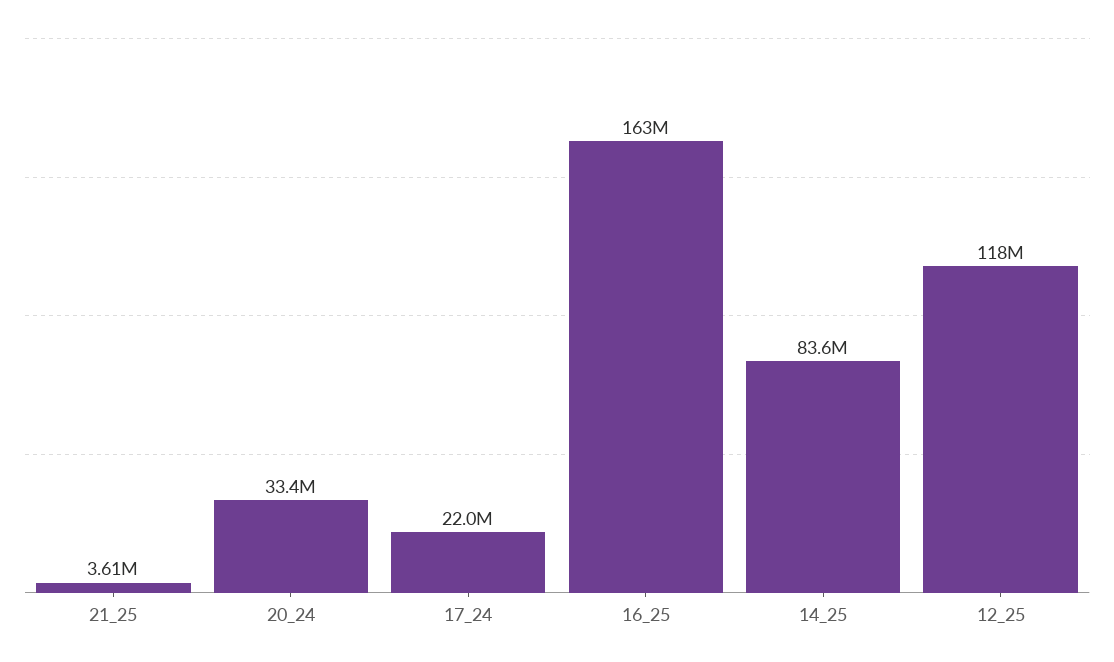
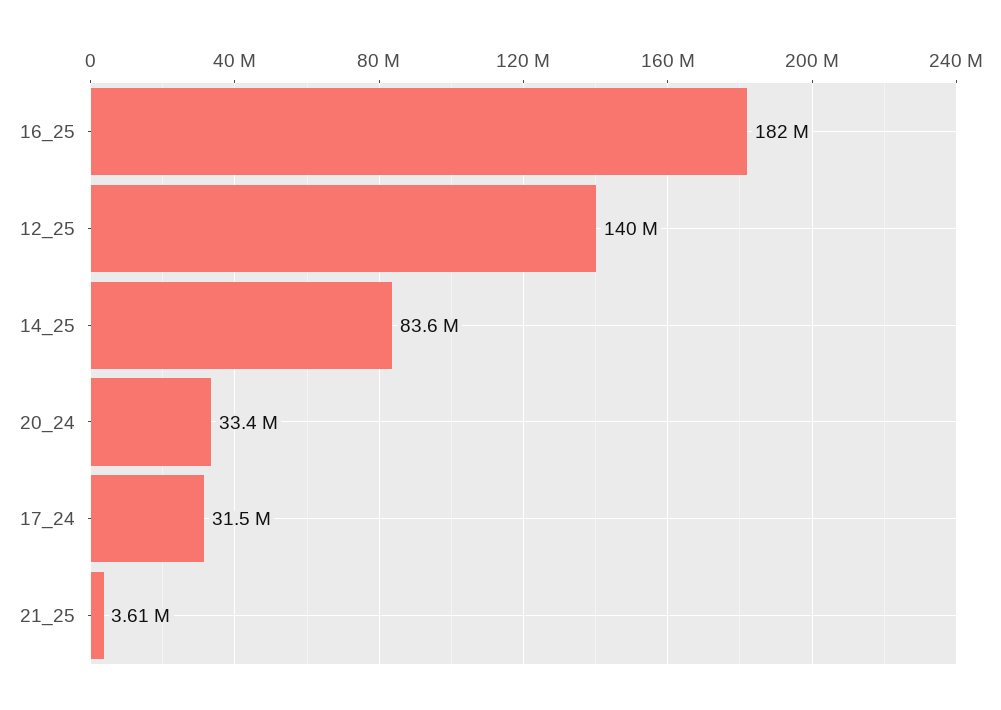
  {
    "21_25": 3610000,
    "20_24": 33400000,
-   "17_24": 22000000,
+   "17_24": 31500000,
-   "16_25": 163000000,
+   "16_25": 182000000,
    "14_25": 83600000,
-   "12_25": 118000000
+   "12_25": 140000000
  }

